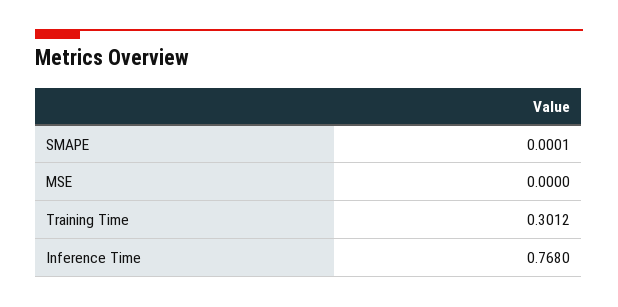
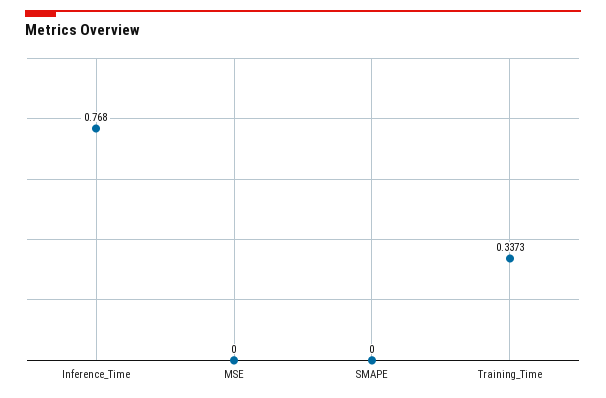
  {
-   "SMAPE": 0.0001,
+   "SMAPE": 0,
    "MSE": 0,
-   "Training Time": 0.3012,
+   "Training Time": 0.3373,
    "Inference Time": 0.768
  }

